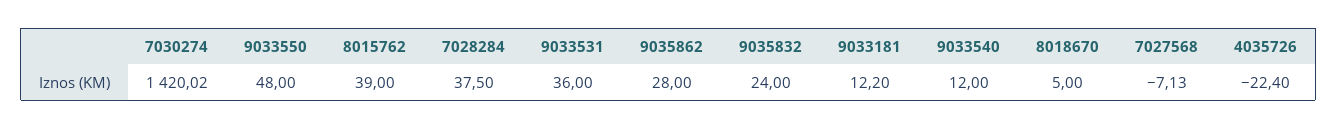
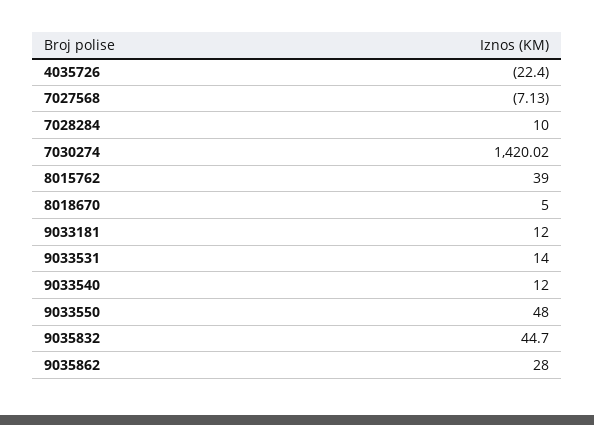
  {
    "7030274": 1420.02,
    "9033550": 48,
    "8015762": 39,
-   "7028284": 37.5,
+   "7028284": 10,
-   "9033531": 36,
+   "9033531": 14,
    "9035862": 28,
-   "9035832": 24,
+   "9035832": 44.7,
-   "9033181": 12.2,
+   "9033181": 12,
    "9033540": 12,
    "8018670": 5,
    "7027568": -7.13,
    "4035726": -22.4
  }

